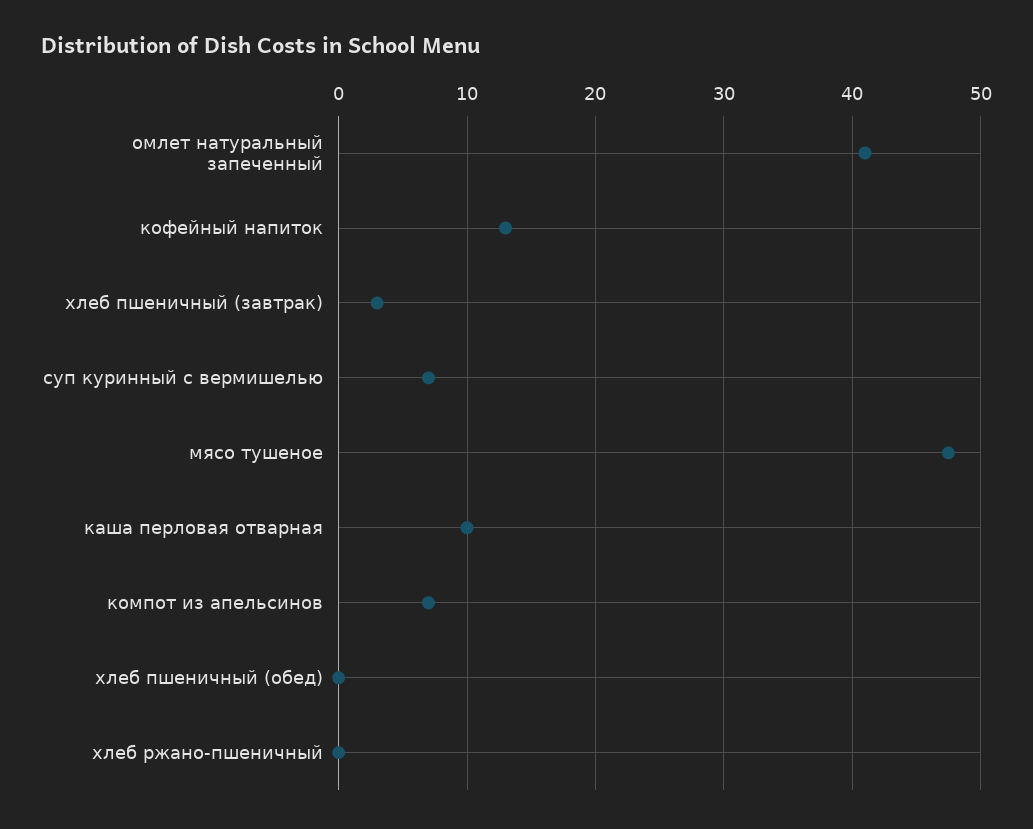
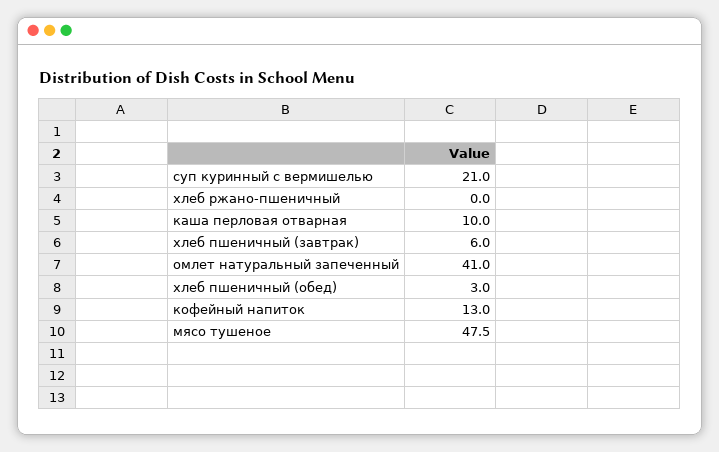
  {
    "омлет натуральный запеченный": 41,
    "кофейный напиток": 13,
-   "хлеб пшеничный (завтрак)": 3,
+   "хлеб пшеничный (завтрак)": 6,
-   "суп куринный с вермишелью": 7,
+   "суп куринный с вермишелью": 21,
    "мясо тушеное": 47.5,
    "каша перловая отварная": 10,
-   "компот из апельсинов": 7,
-   "хлеб пшеничный (обед)": 0,
+   "хлеб пшеничный (обед)": 3,
    "хлеб ржано-пшеничный": 0
  }

